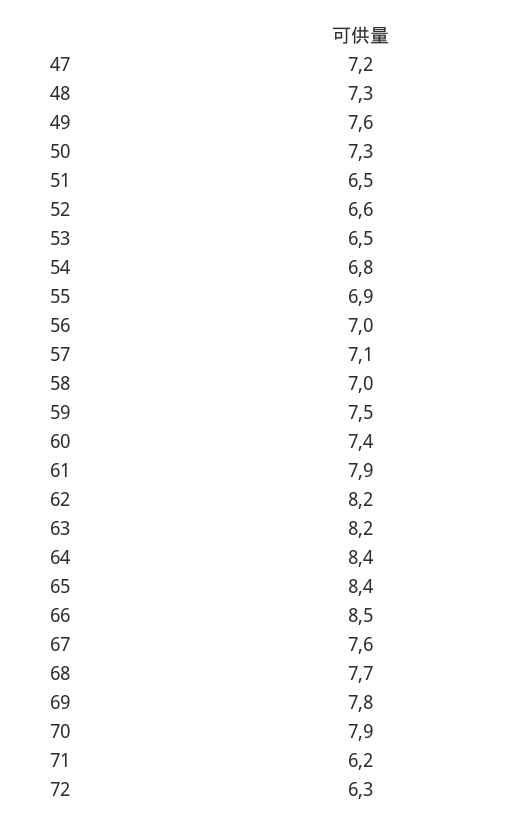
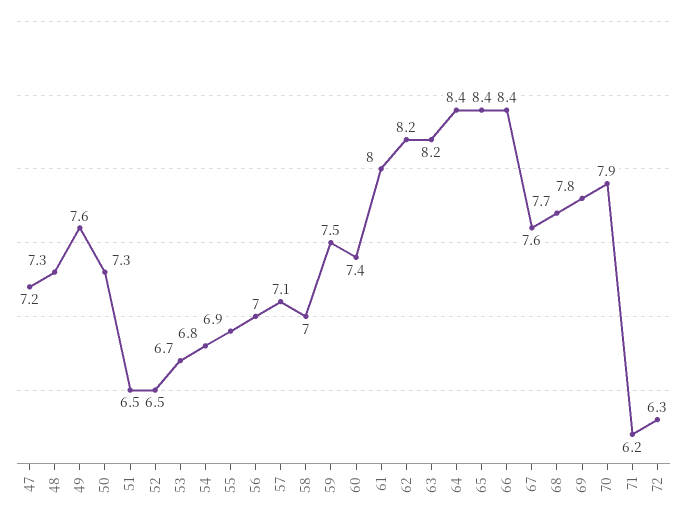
  {
    "47": 7.2,
    "48": 7.3,
    "49": 7.6,
    "50": 7.3,
    "51": 6.5,
-   "52": 6.6,
+   "52": 6.5,
-   "53": 6.5,
+   "53": 6.7,
    "54": 6.8,
    "55": 6.9,
    "56": 7,
    "57": 7.1,
    "58": 7,
    "59": 7.5,
    "60": 7.4,
-   "61": 7.9,
+   "61": 8,
    "62": 8.2,
    "63": 8.2,
    "64": 8.4,
    "65": 8.4,
-   "66": 8.5,
+   "66": 8.4,
    "67": 7.6,
    "68": 7.7,
    "69": 7.8,
    "70": 7.9,
    "71": 6.2,
    "72": 6.3
  }

